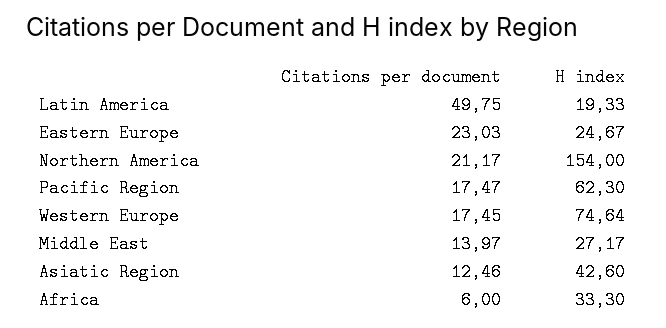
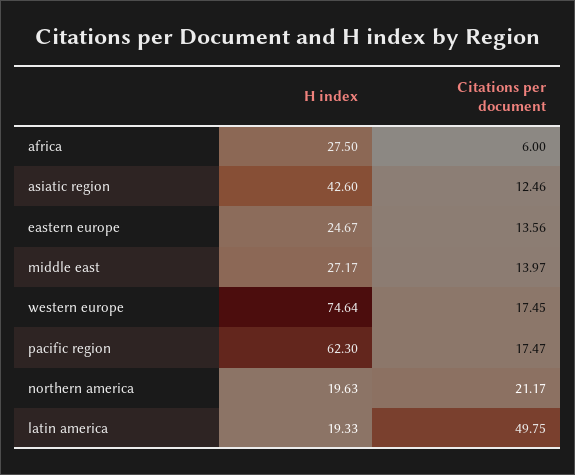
  {
    "Citations per document": {
      "Latin America": 49.75,
-     "Eastern Europe": 23.03,
+     "Eastern Europe": 13.56,
      "Northern America": 21.17,
      "Pacific Region": 17.47,
      "Western Europe": 17.45,
      "Middle East": 13.97,
      "Asiatic Region": 12.46,
      "Africa": 6
    },
    "H index": {
      "Latin America": 19.33,
      "Eastern Europe": 24.67,
-     "Northern America": 154,
+     "Northern America": 19.63,
      "Pacific Region": 62.3,
      "Western Europe": 74.64,
      "Middle East": 27.17,
      "Asiatic Region": 42.6,
-     "Africa": 33.3
+     "Africa": 27.5
    }
  }

